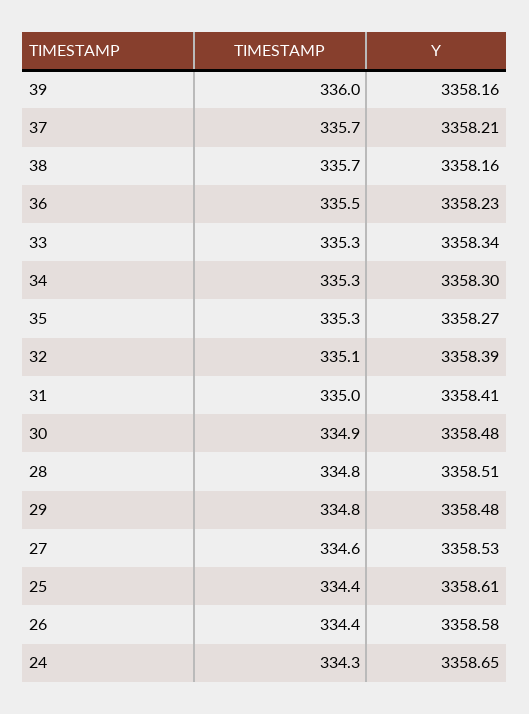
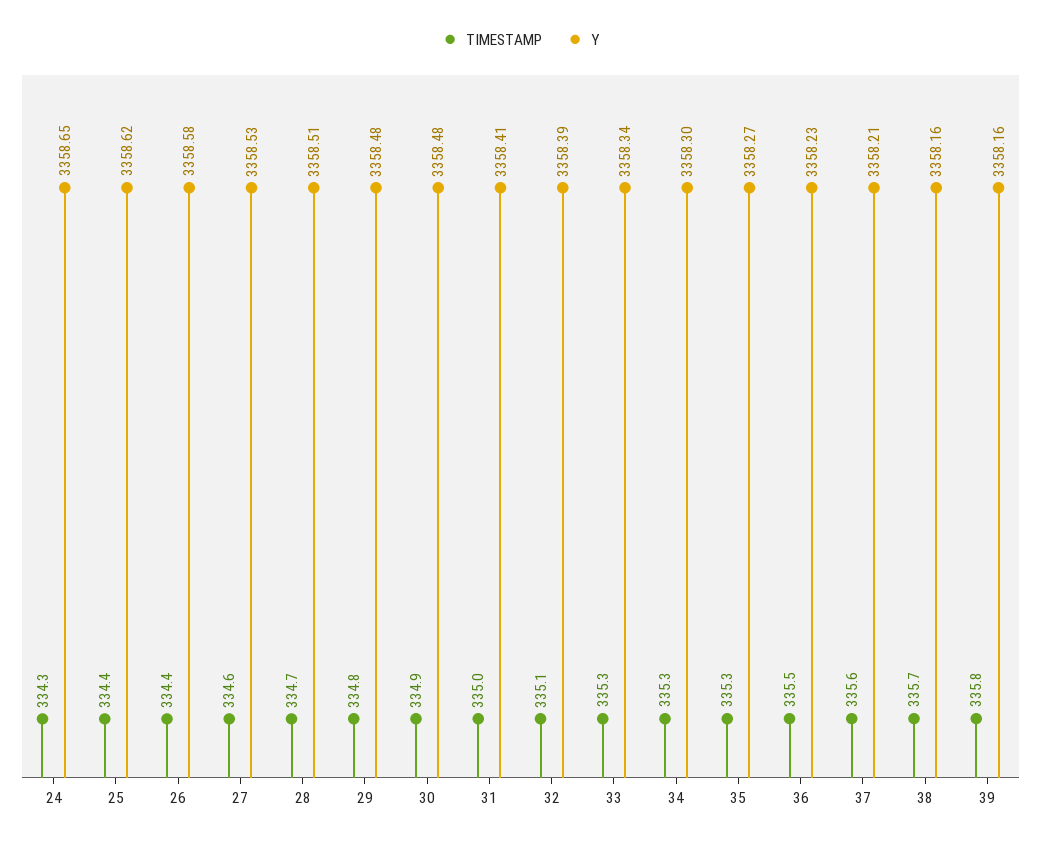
  {
    "TIMESTAMP": {
-     "39": 336,
+     "39": 335.8,
-     "37": 335.7,
+     "37": 335.6,
      "38": 335.7,
      "36": 335.5,
      "33": 335.3,
      "34": 335.3,
      "35": 335.3,
      "32": 335.1,
      "31": 335,
      "30": 334.9,
-     "28": 334.8,
+     "28": 334.7,
      "29": 334.8,
      "27": 334.6,
      "25": 334.4,
      "26": 334.4,
      "24": 334.3
    },
    "Y": {
      "39": 3358.16,
      "37": 3358.21,
      "38": 3358.16,
      "36": 3358.23,
      "33": 3358.34,
      "34": 3358.3,
      "35": 3358.27,
      "32": 3358.39,
      "31": 3358.41,
      "30": 3358.48,
      "28": 3358.51,
      "29": 3358.48,
      "27": 3358.53,
-     "25": 3358.61,
+     "25": 3358.62,
      "26": 3358.58,
      "24": 3358.65
    }
  }

